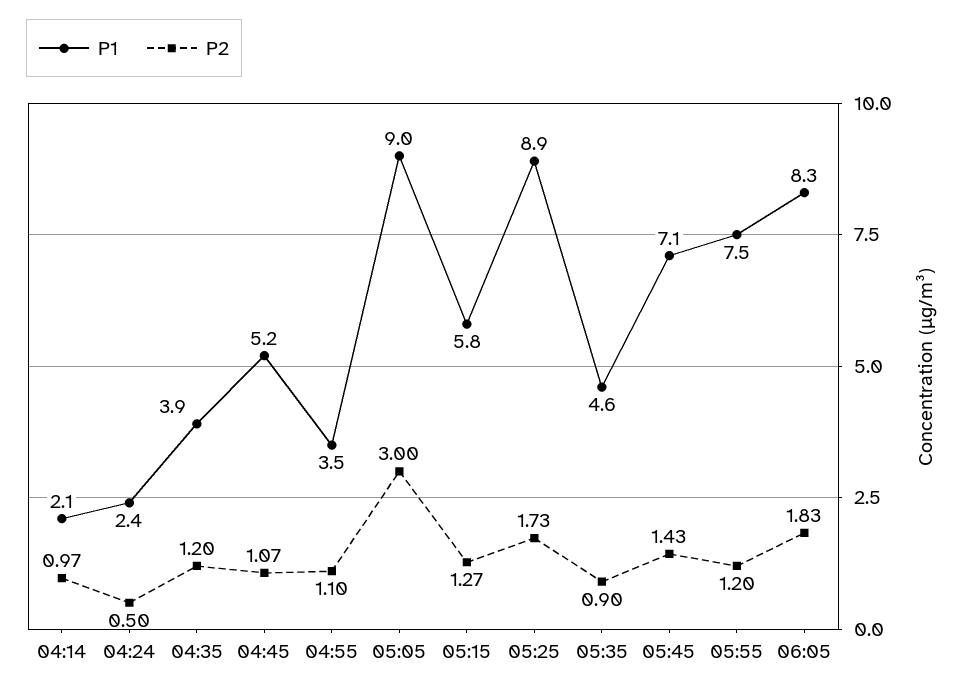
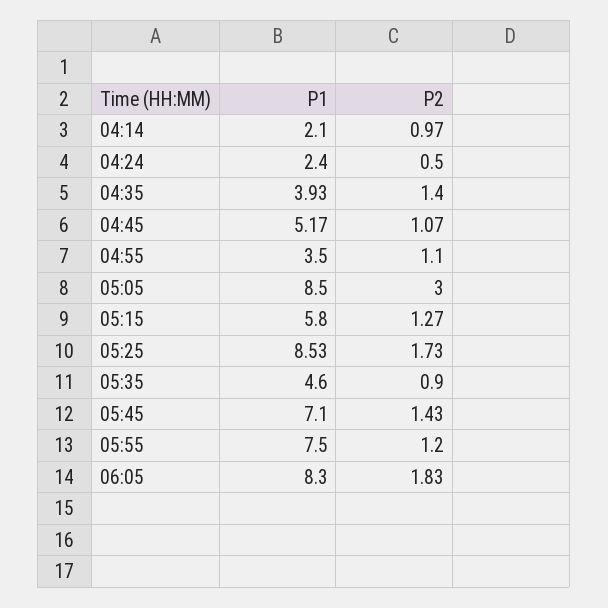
  {
    "P1": {
      "04:14": 2.1,
      "04:24": 2.4,
      "04:35": 3.93,
      "04:45": 5.17,
      "04:55": 3.5,
-     "05:05": 9,
+     "05:05": 8.5,
      "05:15": 5.8,
-     "05:25": 8.9,
+     "05:25": 8.53,
      "05:35": 4.6,
      "05:45": 7.1,
      "05:55": 7.5,
      "06:05": 8.3
    },
    "P2": {
      "04:14": 0.97,
      "04:24": 0.5,
-     "04:35": 1.2,
+     "04:35": 1.4,
      "04:45": 1.07,
      "04:55": 1.1,
      "05:05": 3,
      "05:15": 1.27,
      "05:25": 1.73,
      "05:35": 0.9,
      "05:45": 1.43,
      "05:55": 1.2,
      "06:05": 1.83
    }
  }

